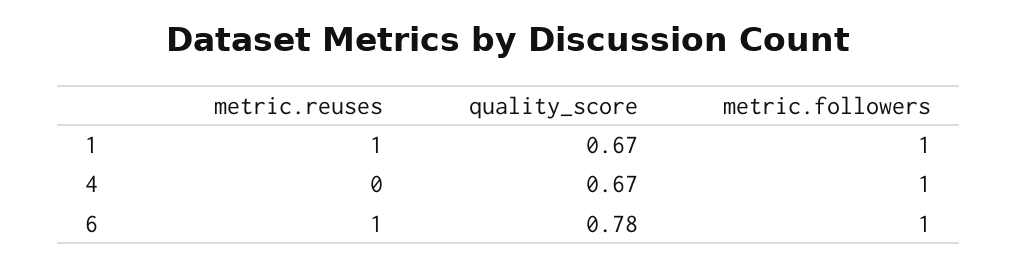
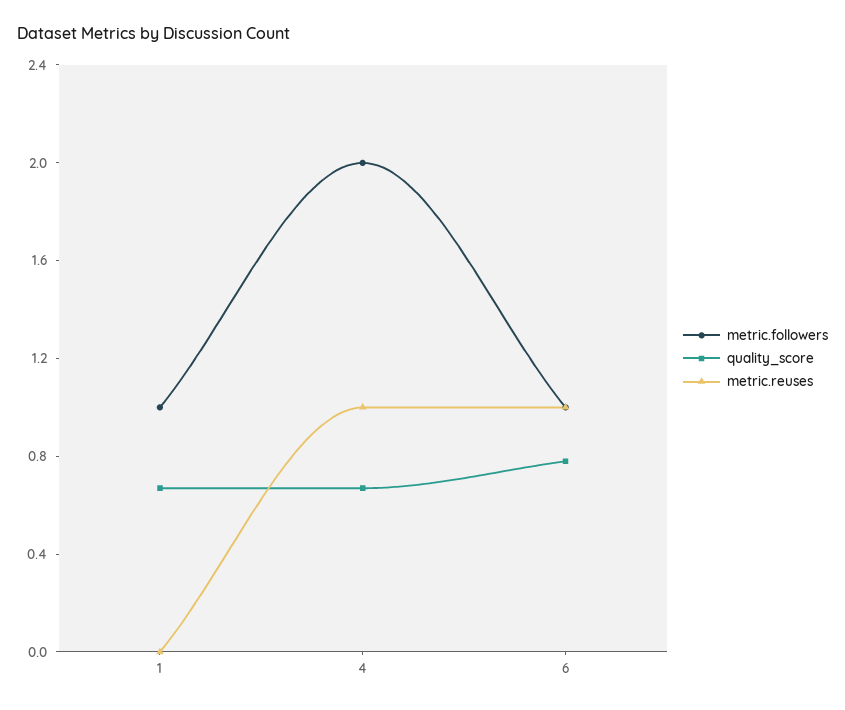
  {
    "metric.reuses": {
-     "1": 1,
+     "1": 0,
-     "4": 0,
+     "4": 1,
      "6": 1
    },
    "quality_score": {
      "1": 0.67,
      "4": 0.67,
      "6": 0.78
    },
    "metric.followers": {
      "1": 1,
-     "4": 1,
+     "4": 2,
      "6": 1
    }
  }

